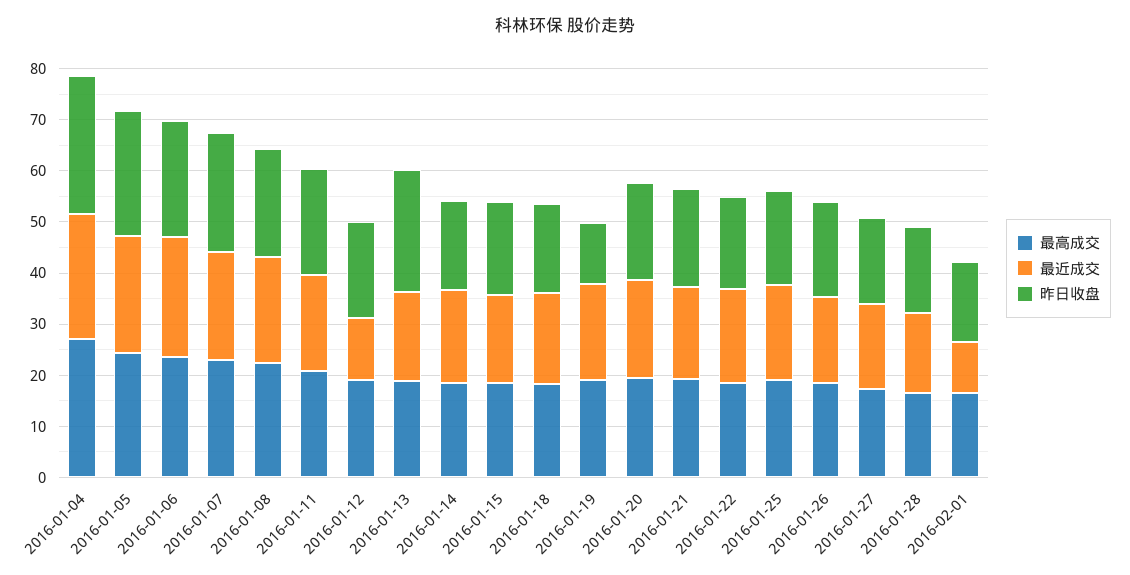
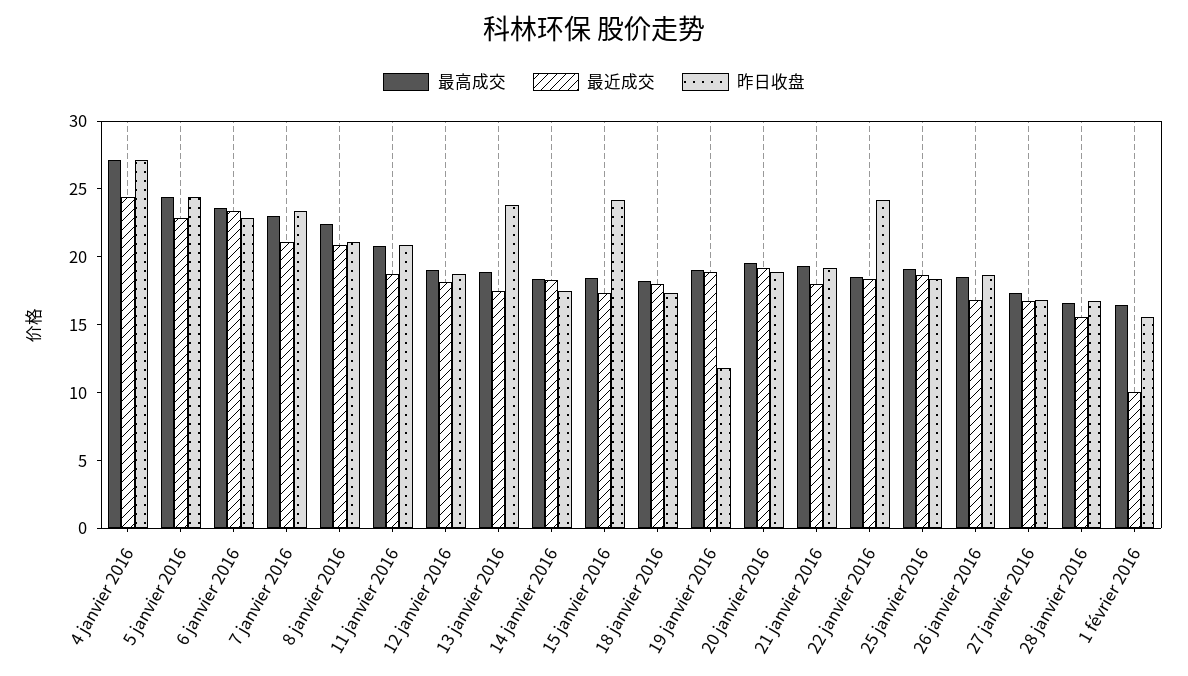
  {
    "最高成交": {
      "2016-01-04": 27,
      "2016-01-05": 24,
      "2016-01-06": 24,
      "2016-01-07": 23,
      "2016-01-08": 22,
      "2016-01-11": 21,
      "2016-01-12": 19,
      "2016-01-13": 19,
      "2016-01-14": 18,
      "2016-01-15": 18,
      "2016-01-18": 18,
      "2016-01-19": 19,
      "2016-01-20": 20,
      "2016-01-21": 19,
      "2016-01-22": 19,
      "2016-01-25": 19,
      "2016-01-26": 19,
      "2016-01-27": 17,
      "2016-01-28": 17,
      "2016-02-01": 16
    },
    "最近成交": {
      "2016-01-04": 24,
      "2016-01-05": 23,
      "2016-01-06": 23,
      "2016-01-07": 21,
      "2016-01-08": 21,
      "2016-01-11": 19,
-     "2016-01-12": 12,
+     "2016-01-12": 18,
      "2016-01-13": 17,
      "2016-01-14": 18,
      "2016-01-15": 17,
      "2016-01-18": 18,
      "2016-01-19": 19,
      "2016-01-20": 19,
      "2016-01-21": 18,
      "2016-01-22": 18,
      "2016-01-25": 19,
      "2016-01-26": 17,
      "2016-01-27": 17,
      "2016-01-28": 16,
      "2016-02-01": 10
    },
    "昨日收盘": {
      "2016-01-04": 27,
      "2016-01-05": 24,
      "2016-01-06": 23,
      "2016-01-07": 23,
      "2016-01-08": 21,
      "2016-01-11": 21,
      "2016-01-12": 19,
      "2016-01-13": 24,
      "2016-01-14": 17,
-     "2016-01-15": 18,
+     "2016-01-15": 24,
      "2016-01-18": 17,
      "2016-01-19": 12,
      "2016-01-20": 19,
      "2016-01-21": 19,
-     "2016-01-22": 18,
+     "2016-01-22": 24,
      "2016-01-25": 18,
      "2016-01-26": 19,
      "2016-01-27": 17,
      "2016-01-28": 17,
      "2016-02-01": 16
    }
  }

